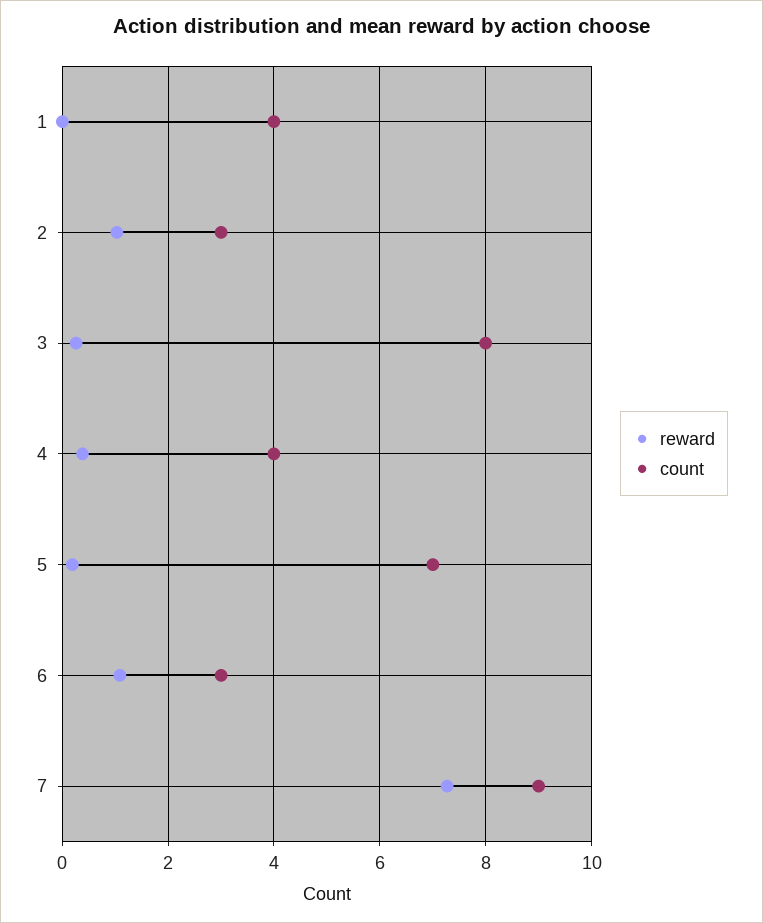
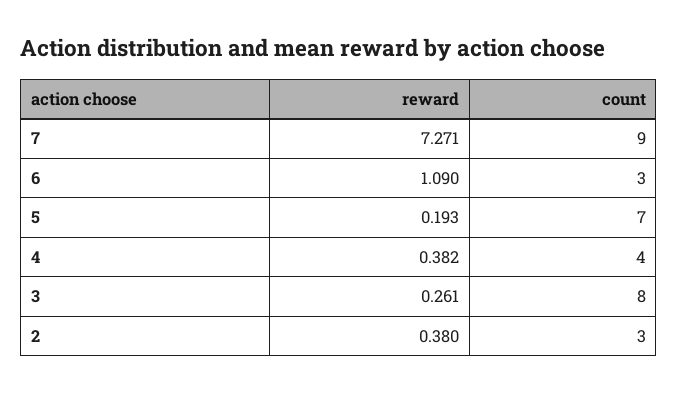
  {
    "reward": {
-     "1": 0,
-     "2": 1,
+     "2": 0.38,
      "3": 0.261,
      "4": 0.382,
      "5": 0.193,
      "6": 1.09,
      "7": 7.271
    },
    "count": {
-     "1": 4,
      "2": 3,
      "3": 8,
      "4": 4,
      "5": 7,
      "6": 3,
      "7": 9
    }
  }

